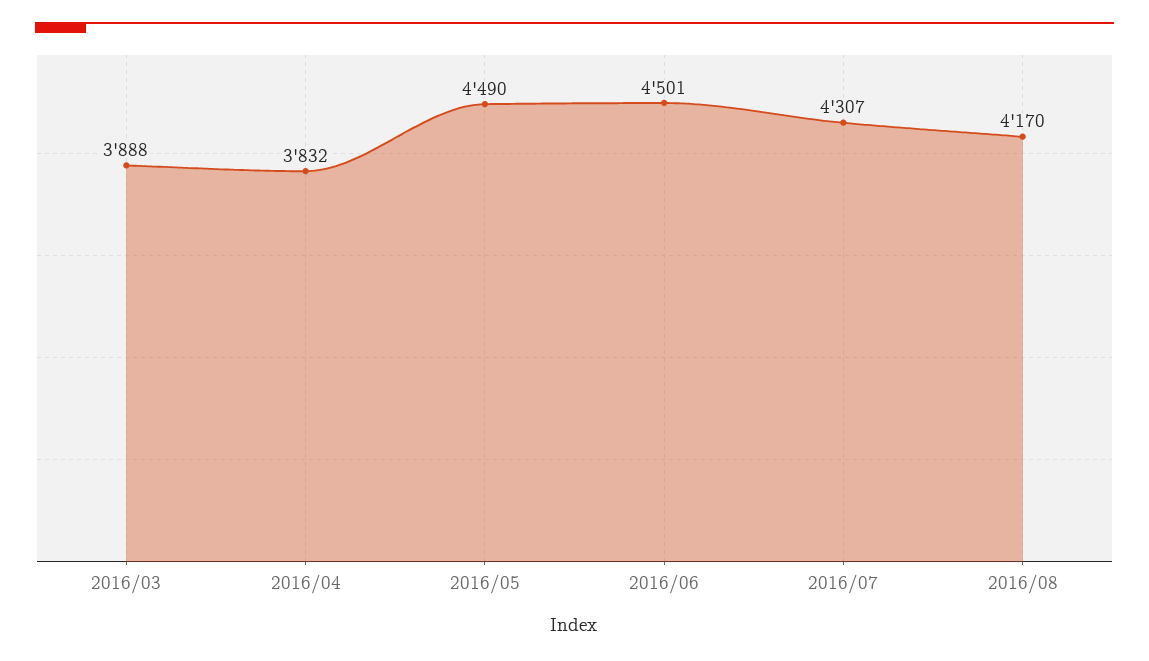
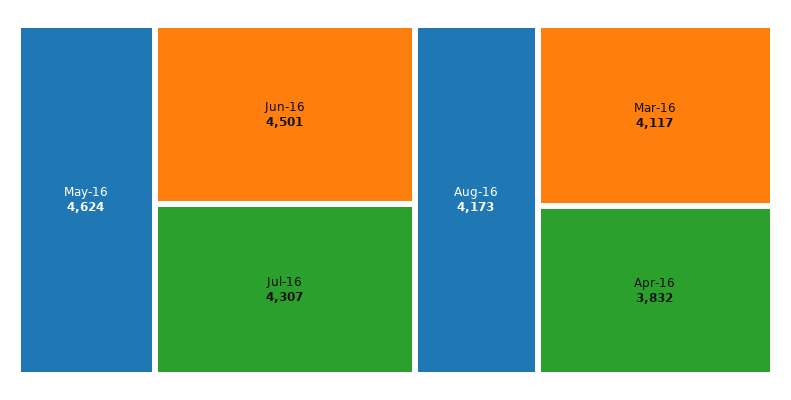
  {
-   "2016/03": 3888,
+   "2016/03": 4117,
    "2016/04": 3832,
-   "2016/05": 4490,
+   "2016/05": 4624,
    "2016/06": 4501,
    "2016/07": 4307,
-   "2016/08": 4170
+   "2016/08": 4173
  }

